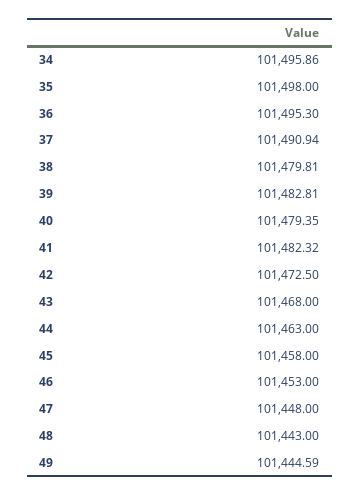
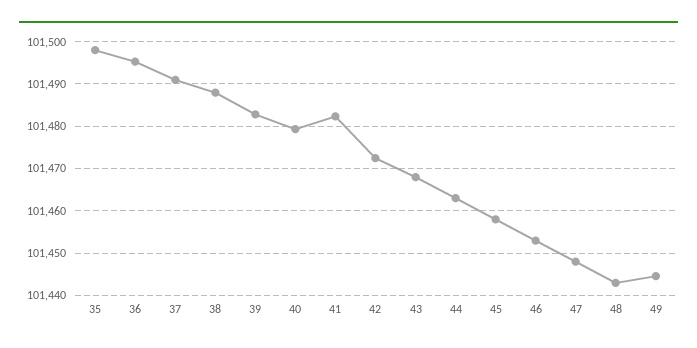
  {
-   "34": 101495.86,
    "35": 101498,
    "36": 101495.3,
    "37": 101490.94,
-   "38": 101479.81,
+   "38": 101488,
    "39": 101482.81,
    "40": 101479.35,
    "41": 101482.32,
    "42": 101472.5,
    "43": 101468,
    "44": 101463,
    "45": 101458,
    "46": 101453,
    "47": 101448,
    "48": 101443,
    "49": 101444.59
  }

